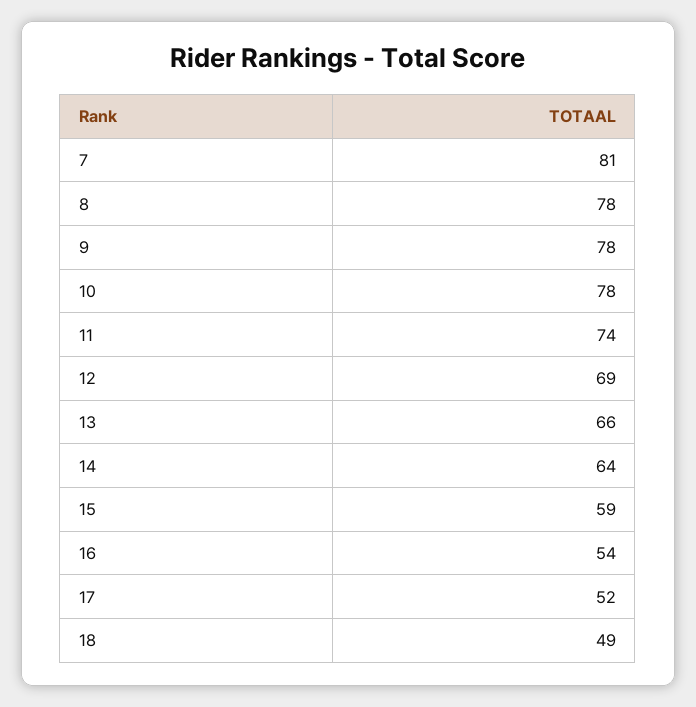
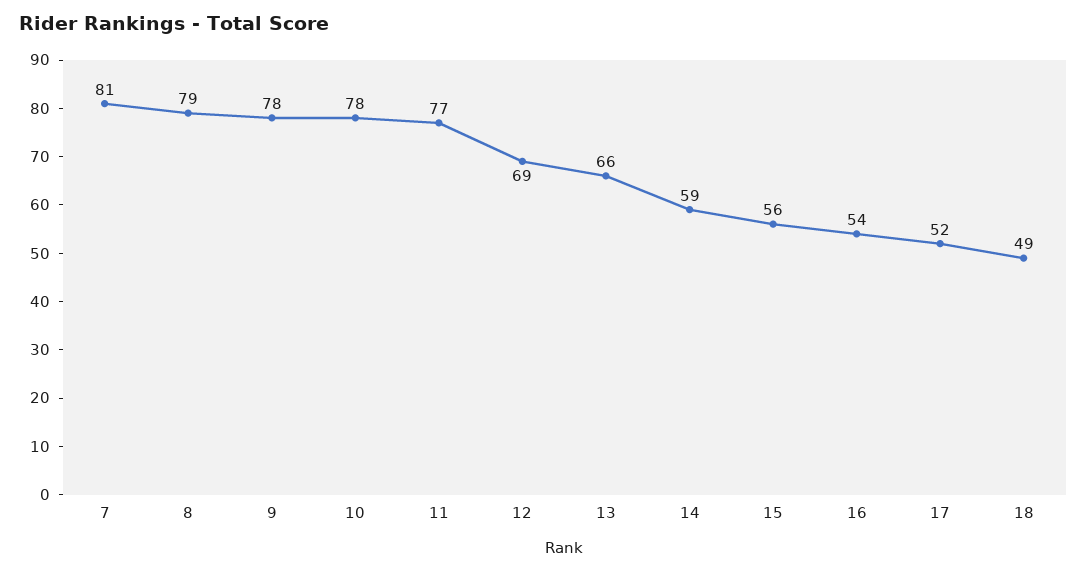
  {
    "7": 81,
-   "8": 78,
+   "8": 79,
    "9": 78,
    "10": 78,
-   "11": 74,
+   "11": 77,
    "12": 69,
    "13": 66,
-   "14": 64,
+   "14": 59,
-   "15": 59,
+   "15": 56,
    "16": 54,
    "17": 52,
    "18": 49
  }

